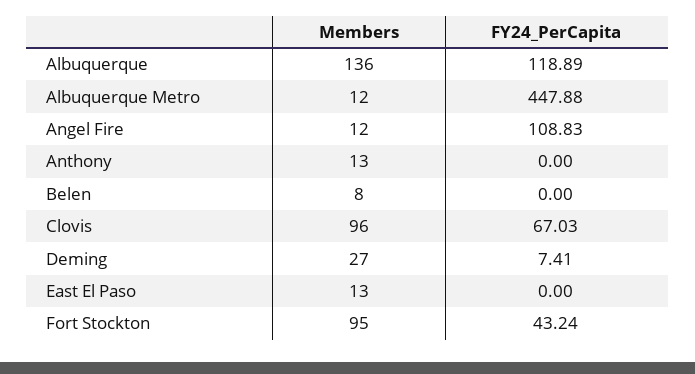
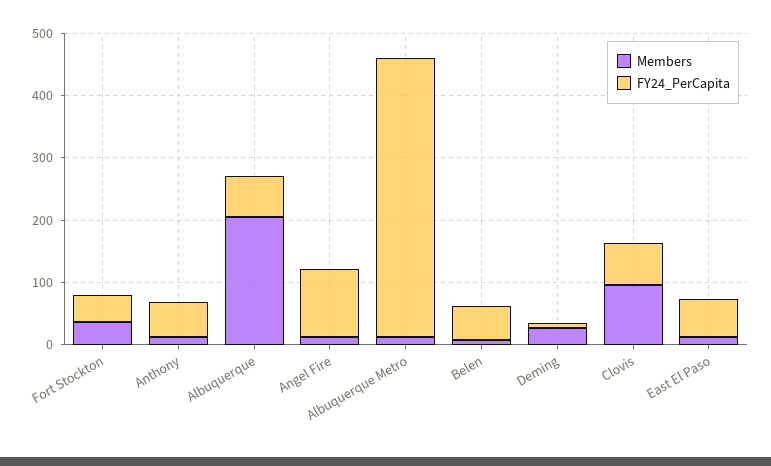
  {
    "Members": {
-     "Albuquerque": 136,
+     "Albuquerque": 200,
      "Albuquerque Metro": 12,
      "Angel Fire": 12,
      "Anthony": 13,
      "Belen": 8,
      "Clovis": 96,
      "Deming": 27,
      "East El Paso": 13,
-     "Fort Stockton": 95
+     "Fort Stockton": 40
    },
    "FY24_PerCapita": {
-     "Albuquerque": 118.89,
+     "Albuquerque": 60,
      "Albuquerque Metro": 447.88,
      "Angel Fire": 108.83,
-     "Anthony": 0,
+     "Anthony": 60,
-     "Belen": 0,
+     "Belen": 60,
      "Clovis": 67.03,
      "Deming": 7.41,
-     "East El Paso": 0,
+     "East El Paso": 60,
      "Fort Stockton": 43.24
    }
  }

